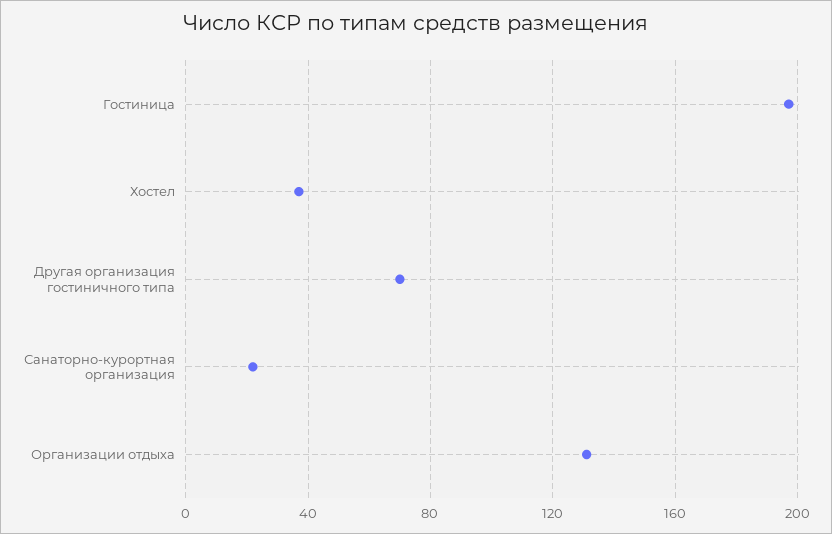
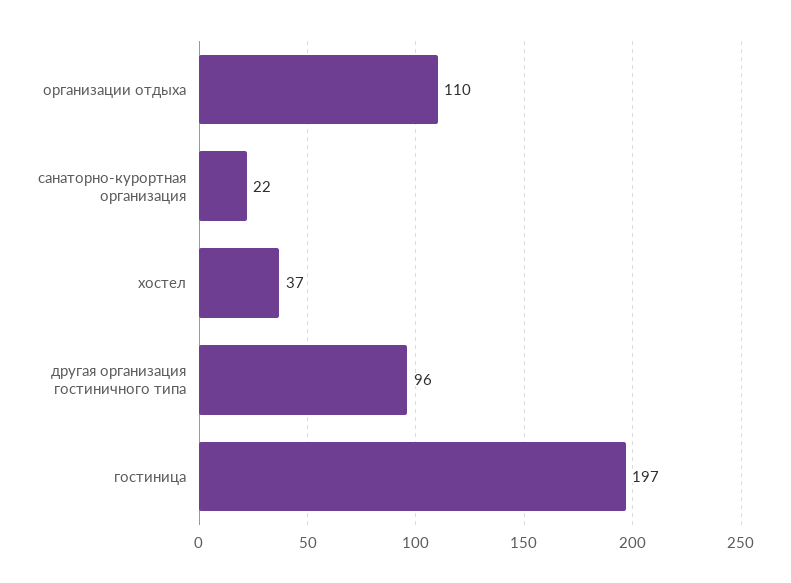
  {
    "Гостиница": 197,
    "Хостел": 37,
-   "Другая организация гостиничного типа": 70,
+   "Другая организация гостиничного типа": 96,
    "Санаторно-курортная организация": 22,
-   "Организации отдыха": 130
+   "Организации отдыха": 110
  }

